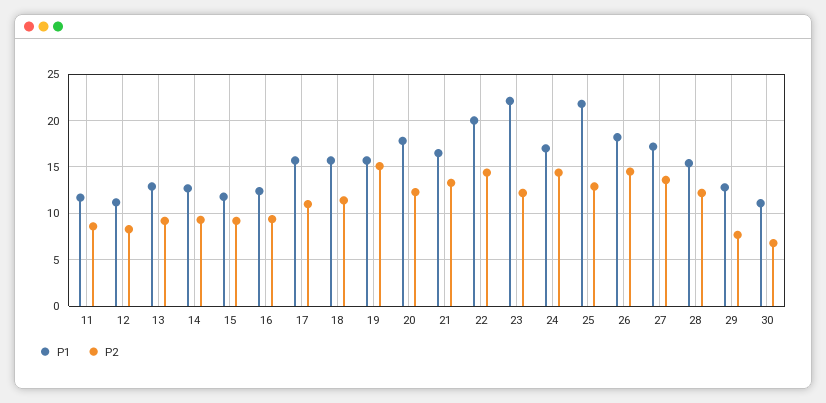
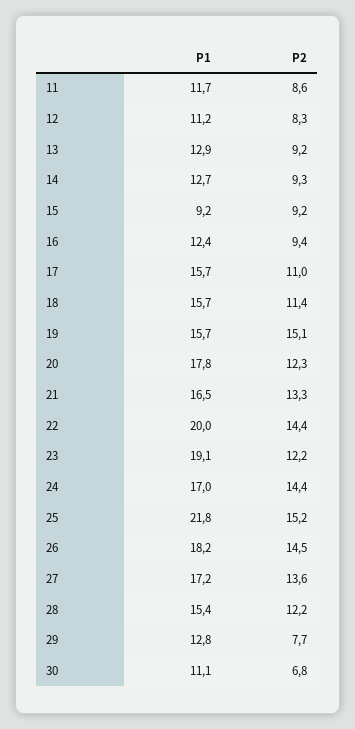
  {
    "P1": {
      "11": 11.7,
      "12": 11.2,
      "13": 12.9,
      "14": 12.7,
-     "15": 12,
+     "15": 9.2,
      "16": 12.4,
      "17": 15.7,
      "18": 15.7,
      "19": 15.7,
      "20": 17.8,
      "21": 16.5,
      "22": 20,
-     "23": 22,
+     "23": 19.1,
      "24": 17,
      "25": 21.8,
      "26": 18.2,
      "27": 17.2,
      "28": 15.4,
      "29": 12.8,
      "30": 11.1
    },
    "P2": {
      "11": 8.6,
      "12": 8.3,
      "13": 9.2,
      "14": 9.3,
      "15": 9.2,
      "16": 9.4,
      "17": 11,
      "18": 11.4,
      "19": 15.1,
      "20": 12.3,
      "21": 13.3,
      "22": 14.4,
      "23": 12.2,
      "24": 14.4,
-     "25": 13,
+     "25": 15.2,
      "26": 14.5,
      "27": 13.6,
      "28": 12.2,
      "29": 7.7,
      "30": 6.8
    }
  }

